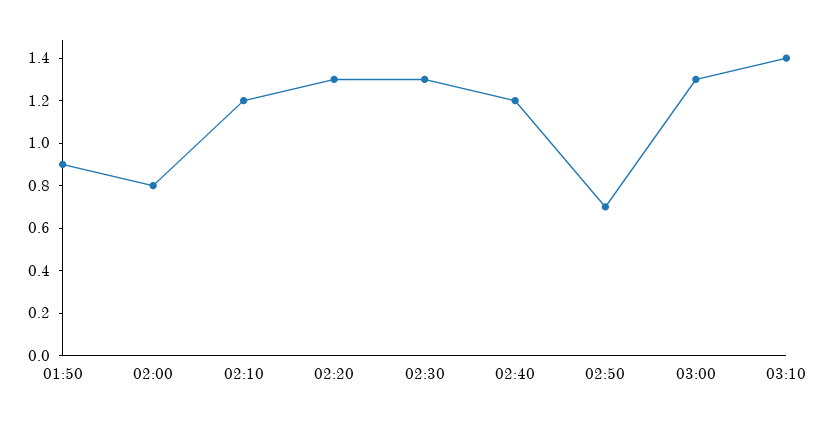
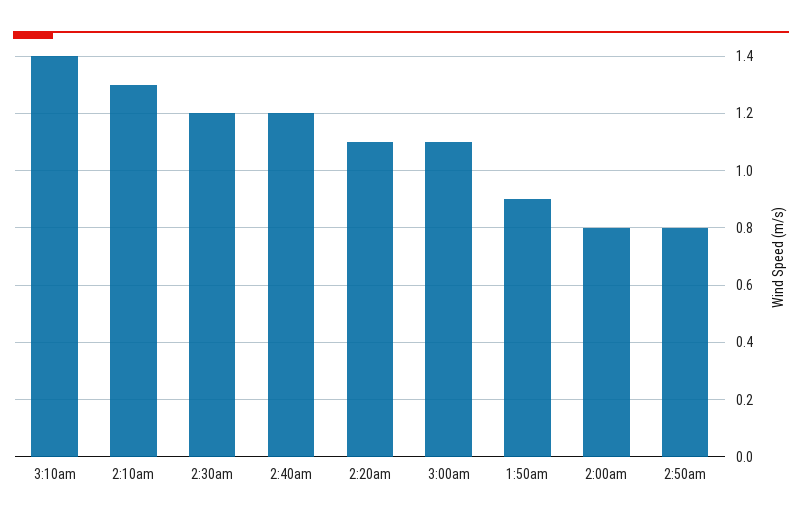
  {
    "01:50": 0.9,
    "02:00": 0.8,
-   "02:10": 1.2,
+   "02:10": 1.3,
-   "02:20": 1.3,
+   "02:20": 1.1,
-   "02:30": 1.3,
+   "02:30": 1.2,
    "02:40": 1.2,
-   "02:50": 0.7,
+   "02:50": 0.8,
-   "03:00": 1.3,
+   "03:00": 1.1,
    "03:10": 1.4
  }

